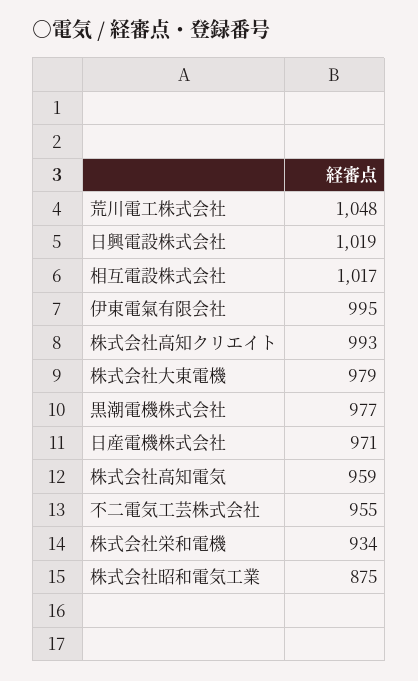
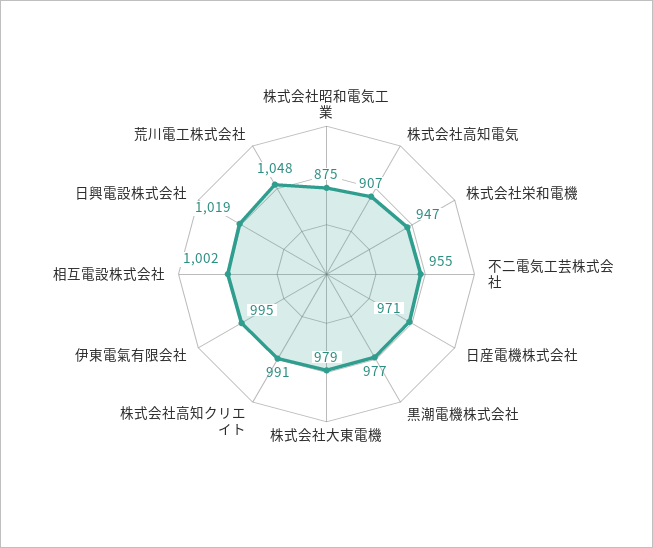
  {
    "荒川電工株式会社": 1048,
    "日興電設株式会社": 1019,
-   "相互電設株式会社": 1017,
+   "相互電設株式会社": 1002,
    "伊東電氣有限会社": 995,
-   "株式会社高知クリエイト": 993,
+   "株式会社高知クリエイト": 991,
    "株式会社大東電機": 979,
    "黒潮電機株式会社": 977,
    "日産電機株式会社": 971,
-   "株式会社高知電気": 959,
+   "株式会社高知電気": 907,
    "不二電気工芸株式会社": 955,
-   "株式会社栄和電機": 934,
+   "株式会社栄和電機": 947,
    "株式会社昭和電気工業": 875
  }

